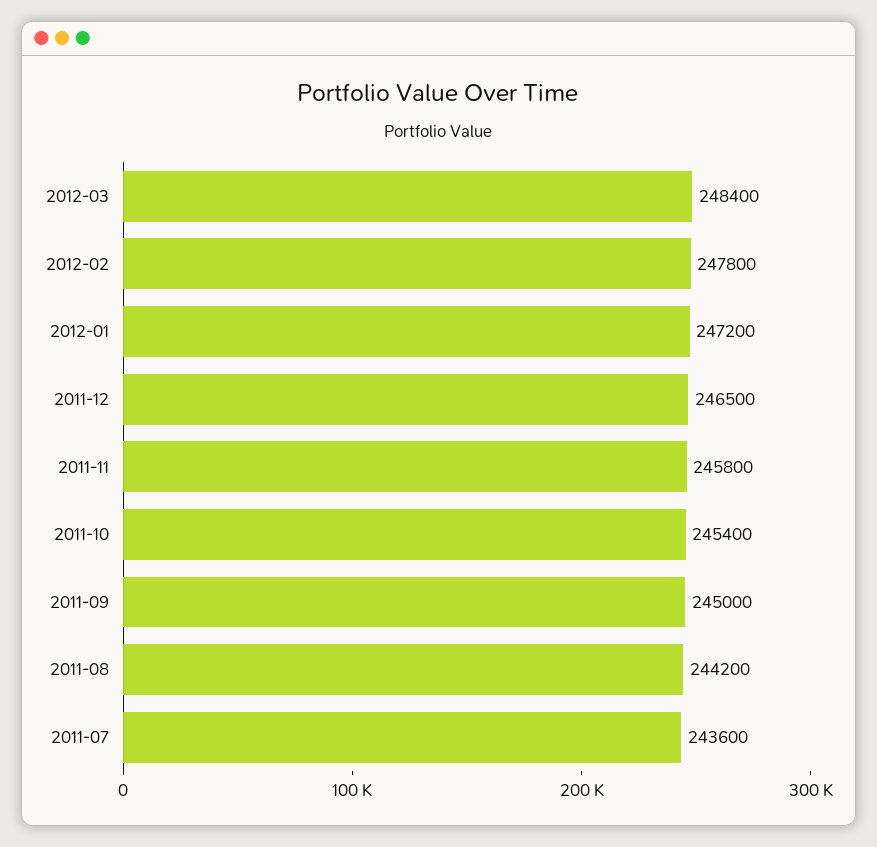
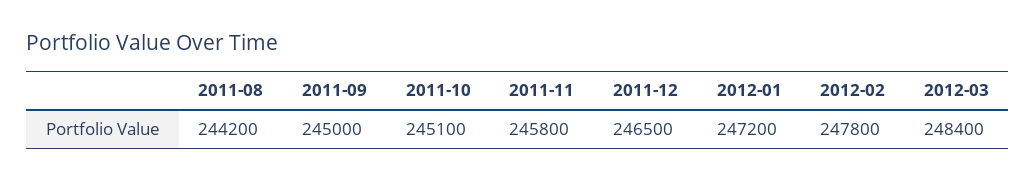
  {
    "2012-03": 248400,
    "2012-02": 247800,
    "2012-01": 247200,
    "2011-12": 246500,
    "2011-11": 245800,
-   "2011-10": 245400,
+   "2011-10": 245100,
    "2011-09": 245000,
-   "2011-08": 244200,
+   "2011-08": 244200
-   "2011-07": 243600
  }

